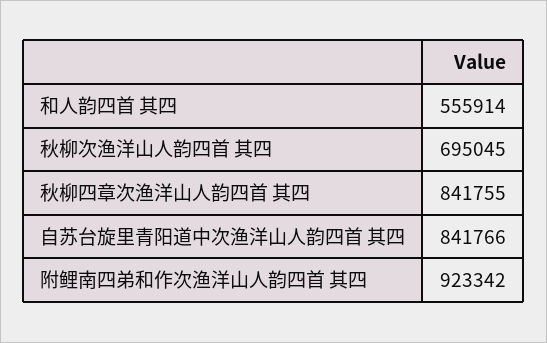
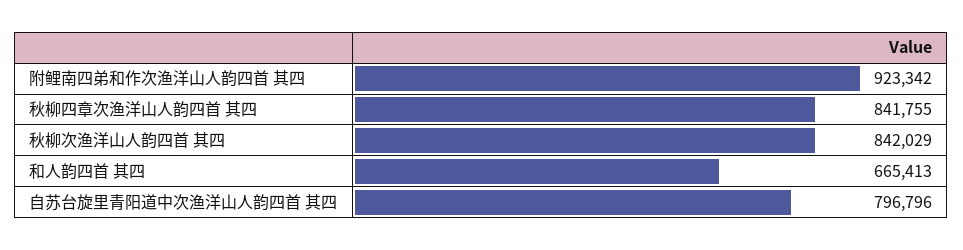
  {
-   "和人韵四首 其四": 555914,
+   "和人韵四首 其四": 665413,
-   "秋柳次渔洋山人韵四首 其四": 695045,
+   "秋柳次渔洋山人韵四首 其四": 842029,
    "秋柳四章次渔洋山人韵四首 其四": 841755,
-   "自苏台旋里青阳道中次渔洋山人韵四首 其四": 841766,
+   "自苏台旋里青阳道中次渔洋山人韵四首 其四": 796796,
    "附鲤南四弟和作次渔洋山人韵四首 其四": 923342
  }

